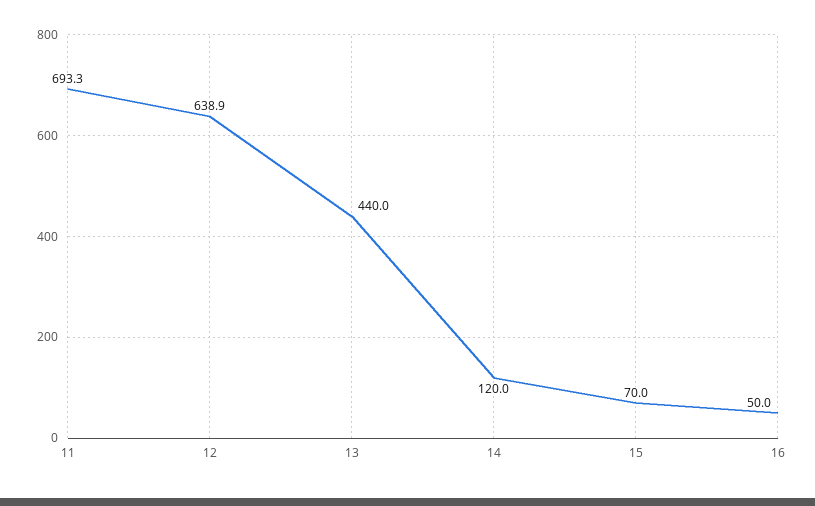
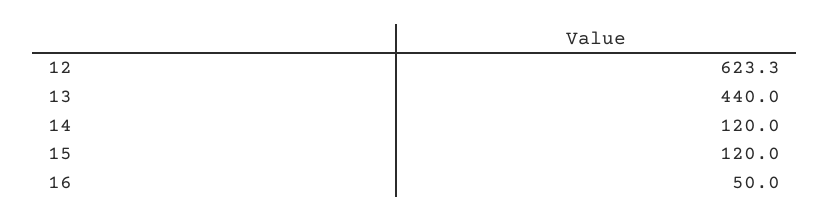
  {
-   "11": 693.3,
-   "12": 638.9,
+   "12": 623.3,
    "13": 440,
    "14": 120,
-   "15": 70,
+   "15": 120,
    "16": 50
  }

